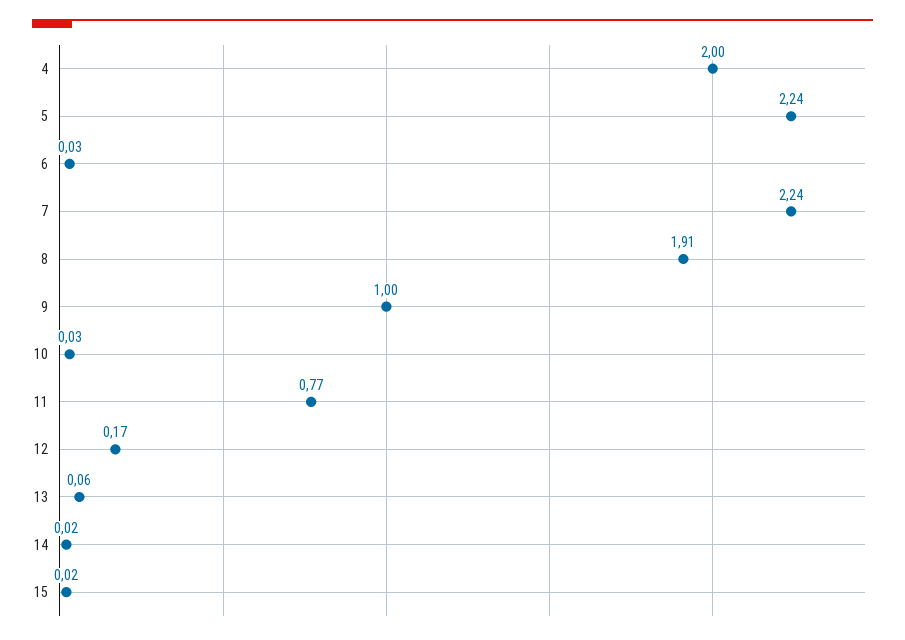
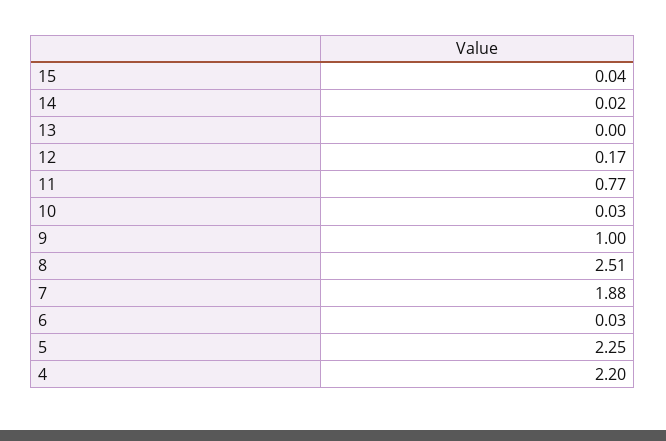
  {
-   "4": 2,
+   "4": 2.2,
-   "5": 2.24,
+   "5": 2.25,
    "6": 0.03,
-   "7": 2.24,
+   "7": 1.88,
-   "8": 1.91,
+   "8": 2.51,
    "9": 1,
    "10": 0.03,
    "11": 0.77,
    "12": 0.17,
-   "13": 0.06,
+   "13": 0,
    "14": 0.02,
-   "15": 0.02
+   "15": 0.04
  }

